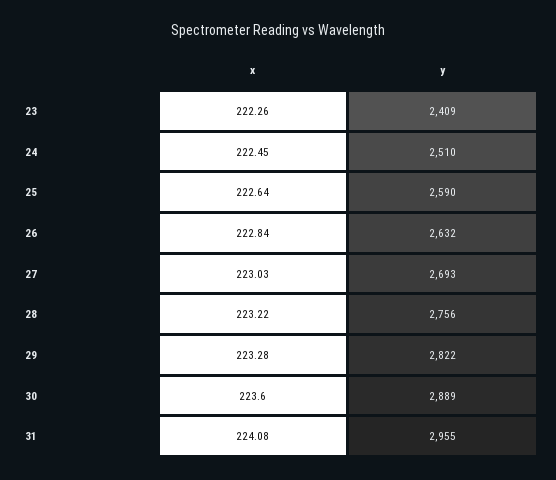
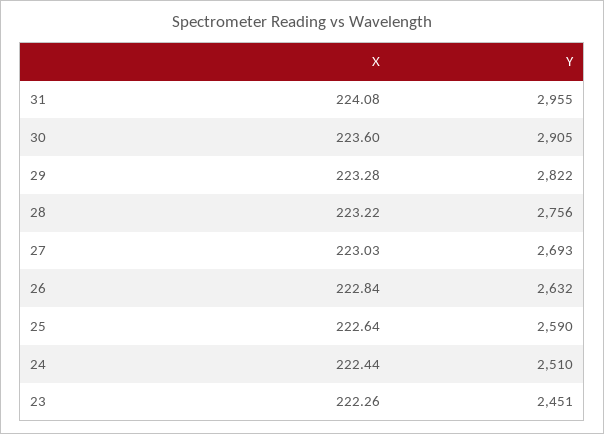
  {
    "x": {
      "23": 222.26,
-     "24": 222.45,
+     "24": 222.44,
      "25": 222.64,
      "26": 222.84,
      "27": 223.03,
      "28": 223.22,
      "29": 223.28,
      "30": 223.6,
      "31": 224.08
    },
    "y": {
-     "23": 2409,
+     "23": 2451,
      "24": 2510,
      "25": 2590,
      "26": 2632,
      "27": 2693,
      "28": 2756,
      "29": 2822,
-     "30": 2889,
+     "30": 2905,
      "31": 2955
    }
  }

